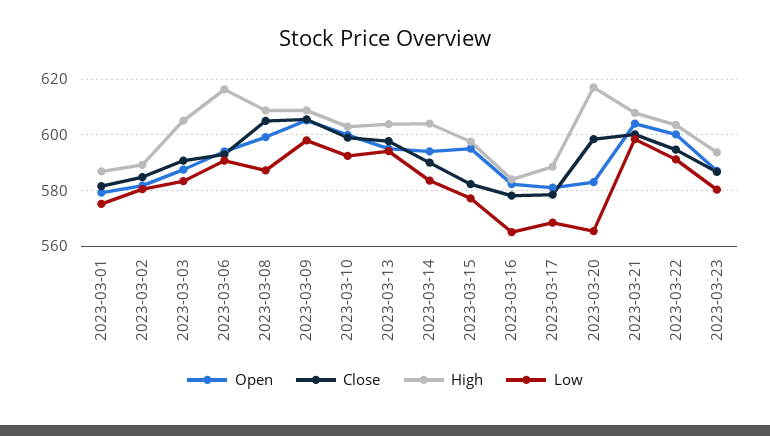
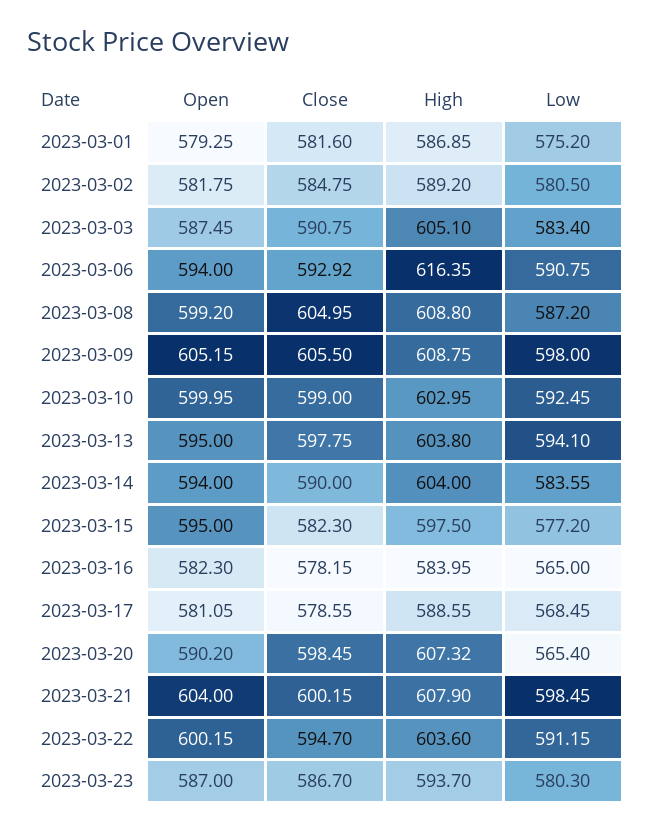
  {
    "Open": {
      "2023-03-01": 579.25,
      "2023-03-02": 581.75,
      "2023-03-03": 587.45,
      "2023-03-06": 594,
      "2023-03-08": 599.2,
      "2023-03-09": 605.15,
      "2023-03-10": 599.95,
      "2023-03-13": 595,
      "2023-03-14": 594,
      "2023-03-15": 595,
      "2023-03-16": 582.3,
      "2023-03-17": 581.05,
-     "2023-03-20": 582.5,
+     "2023-03-20": 590.2,
      "2023-03-21": 604,
      "2023-03-22": 600.15,
      "2023-03-23": 587
    },
    "Close": {
      "2023-03-01": 581.6,
      "2023-03-02": 584.75,
      "2023-03-03": 590.75,
      "2023-03-06": 592.92,
      "2023-03-08": 604.95,
      "2023-03-09": 605.5,
      "2023-03-10": 599,
      "2023-03-13": 597.75,
      "2023-03-14": 590,
      "2023-03-15": 582.3,
      "2023-03-16": 578.15,
      "2023-03-17": 578.55,
      "2023-03-20": 598.45,
      "2023-03-21": 600.15,
      "2023-03-22": 594.7,
      "2023-03-23": 586.7
    },
    "High": {
      "2023-03-01": 586.85,
      "2023-03-02": 589.2,
      "2023-03-03": 605.1,
      "2023-03-06": 616.35,
      "2023-03-08": 608.8,
      "2023-03-09": 608.75,
      "2023-03-10": 602.95,
      "2023-03-13": 603.8,
      "2023-03-14": 604,
      "2023-03-15": 597.5,
      "2023-03-16": 583.95,
      "2023-03-17": 588.55,
-     "2023-03-20": 617.5,
+     "2023-03-20": 607.32,
      "2023-03-21": 607.9,
      "2023-03-22": 603.6,
      "2023-03-23": 593.7
    },
    "Low": {
      "2023-03-01": 575.2,
      "2023-03-02": 580.5,
      "2023-03-03": 583.4,
      "2023-03-06": 590.75,
      "2023-03-08": 587.2,
      "2023-03-09": 598,
      "2023-03-10": 592.45,
      "2023-03-13": 594.1,
      "2023-03-14": 583.55,
      "2023-03-15": 577.2,
      "2023-03-16": 565,
      "2023-03-17": 568.45,
      "2023-03-20": 565.4,
      "2023-03-21": 598.45,
      "2023-03-22": 591.15,
      "2023-03-23": 580.3
    }
  }

